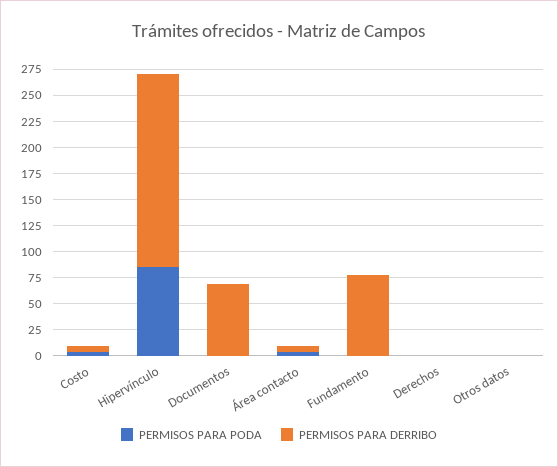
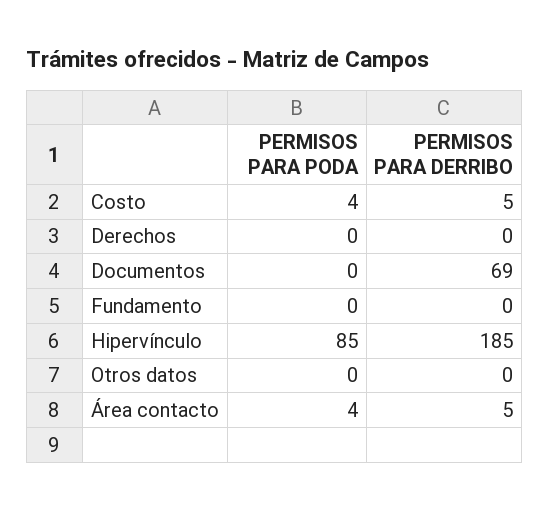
  {
    "PERMISOS PARA PODA": {
      "Costo": 4,
      "Hipervínculo": 85,
      "Documentos": 0,
      "Área contacto": 4,
      "Fundamento": 0,
      "Derechos": 0,
      "Otros datos": 0
    },
    "PERMISOS PARA DERRIBO": {
      "Costo": 5,
      "Hipervínculo": 185,
      "Documentos": 69,
      "Área contacto": 5,
-     "Fundamento": 75,
+     "Fundamento": 0,
      "Derechos": 0,
      "Otros datos": 0
    }
  }

